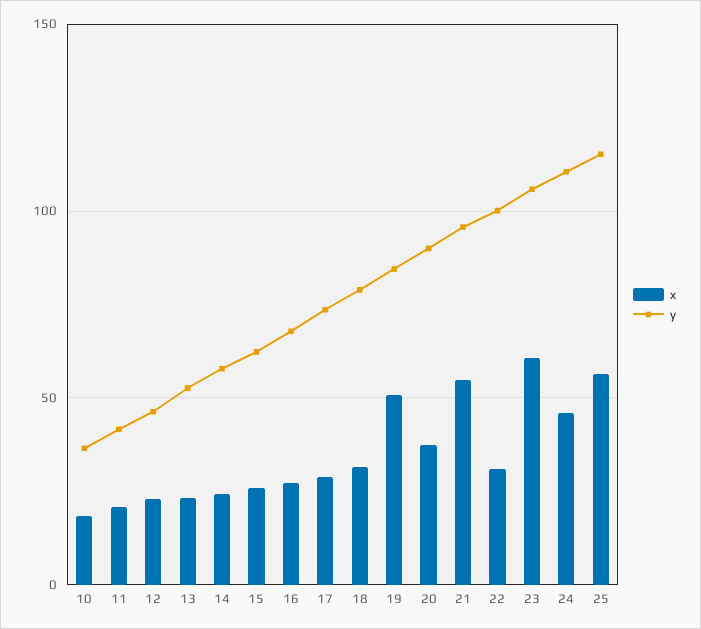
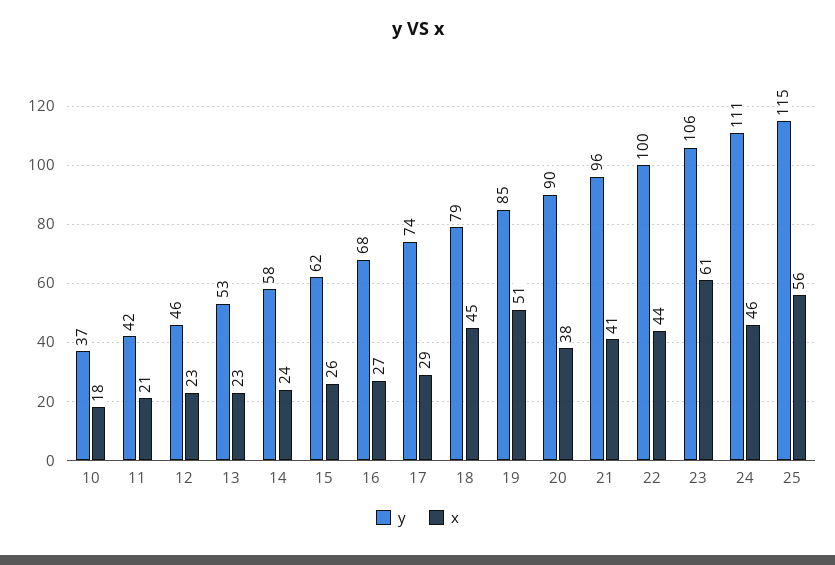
  {
    "x": {
      "10": 18,
      "11": 21,
      "12": 23,
      "13": 23,
      "14": 24,
      "15": 26,
      "16": 27,
      "17": 29,
-     "18": 30,
+     "18": 45,
      "19": 51,
      "20": 38,
-     "21": 55,
+     "21": 41,
-     "22": 30,
+     "22": 44,
      "23": 61,
      "24": 46,
      "25": 56
    },
    "y": {
      "10": 37,
      "11": 42,
      "12": 46,
      "13": 53,
      "14": 58,
      "15": 62,
      "16": 68,
      "17": 74,
      "18": 79,
      "19": 85,
      "20": 90,
      "21": 96,
      "22": 100,
      "23": 106,
      "24": 111,
      "25": 115
    }
  }

